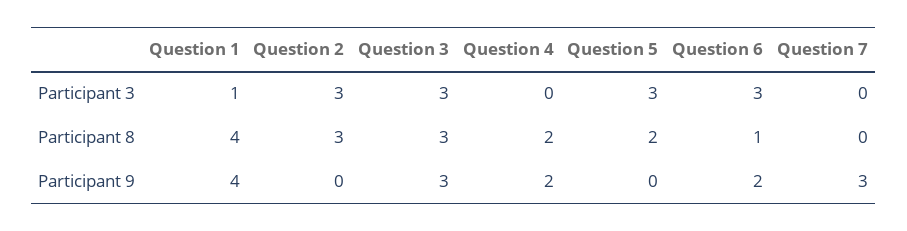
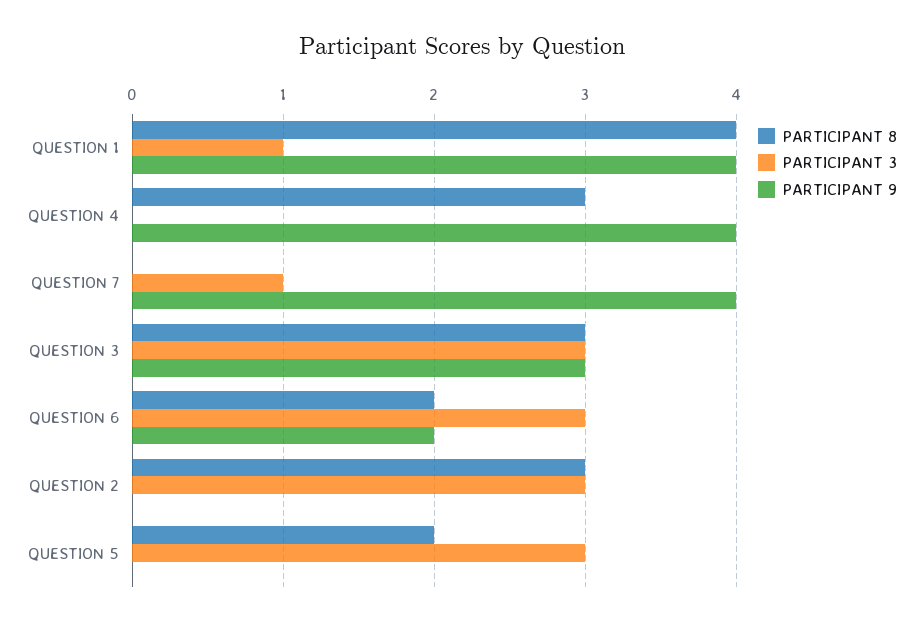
  {
    "Participant 3": {
      "Question 1": 1,
      "Question 2": 3,
      "Question 3": 3,
      "Question 4": 0,
      "Question 5": 3,
      "Question 6": 3,
-     "Question 7": 0
+     "Question 7": 1
    },
    "Participant 8": {
      "Question 1": 4,
      "Question 2": 3,
      "Question 3": 3,
-     "Question 4": 2,
+     "Question 4": 3,
      "Question 5": 2,
-     "Question 6": 1,
+     "Question 6": 2,
      "Question 7": 0
    },
    "Participant 9": {
      "Question 1": 4,
      "Question 2": 0,
      "Question 3": 3,
-     "Question 4": 2,
+     "Question 4": 4,
      "Question 5": 0,
      "Question 6": 2,
-     "Question 7": 3
+     "Question 7": 4
    }
  }

